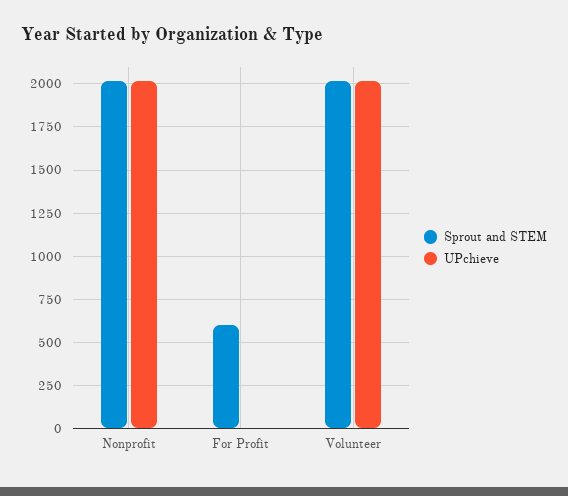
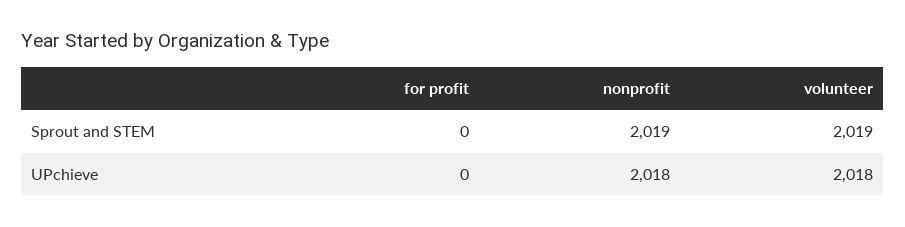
  {
    "Sprout and STEM": {
      "Nonprofit": 2019,
-     "For Profit": 600,
+     "For Profit": 0,
      "Volunteer": 2019
    },
    "UPchieve": {
      "Nonprofit": 2018,
      "For Profit": 0,
      "Volunteer": 2018
    }
  }

